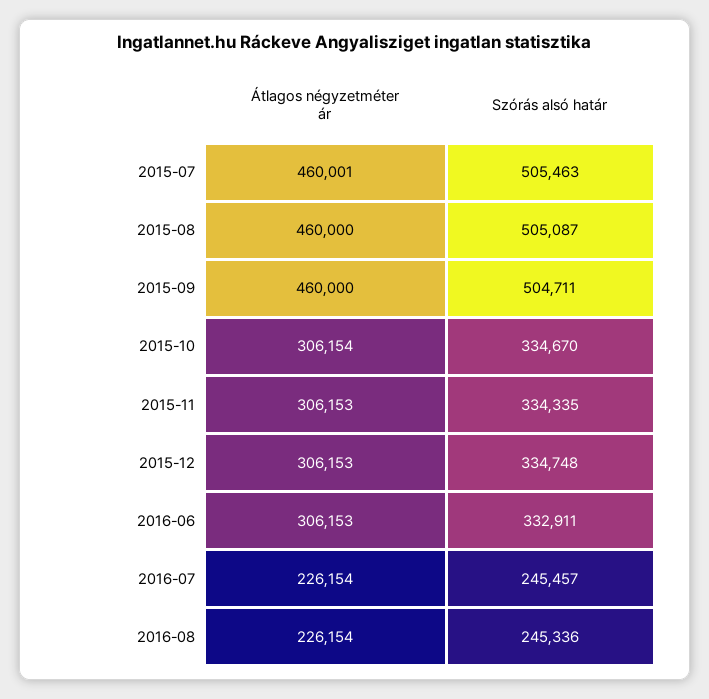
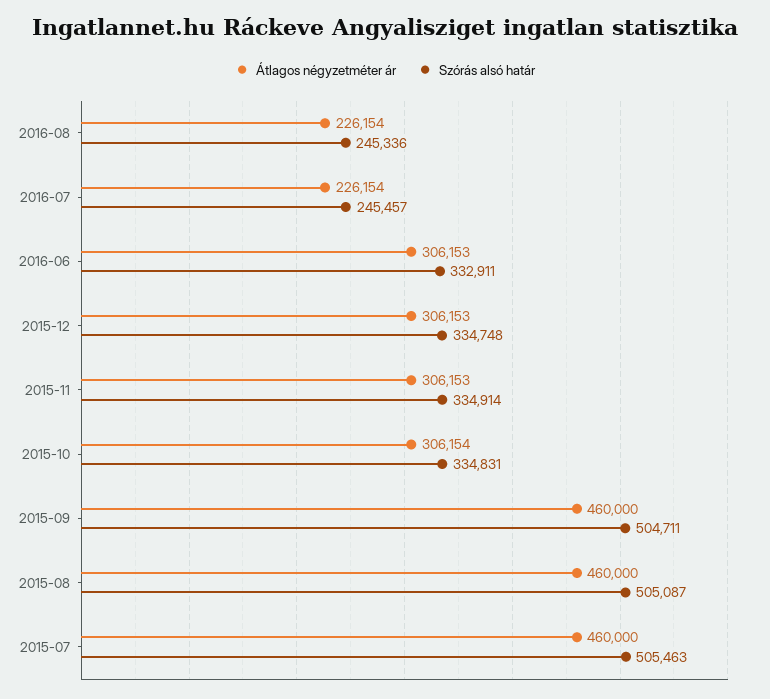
  {
    "Átlagos négyzetméter ár": {
-     "2015-07": 460001,
+     "2015-07": 460000,
      "2015-08": 460000,
      "2015-09": 460000,
      "2015-10": 306154,
      "2015-11": 306153,
      "2015-12": 306153,
      "2016-06": 306153,
      "2016-07": 226154,
      "2016-08": 226154
    },
    "Szórás alsó határ": {
      "2015-07": 505463,
      "2015-08": 505087,
      "2015-09": 504711,
-     "2015-10": 334670,
+     "2015-10": 334831,
-     "2015-11": 334335,
+     "2015-11": 334914,
      "2015-12": 334748,
      "2016-06": 332911,
      "2016-07": 245457,
      "2016-08": 245336
    }
  }

